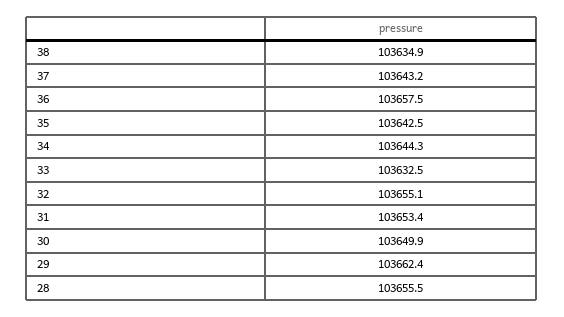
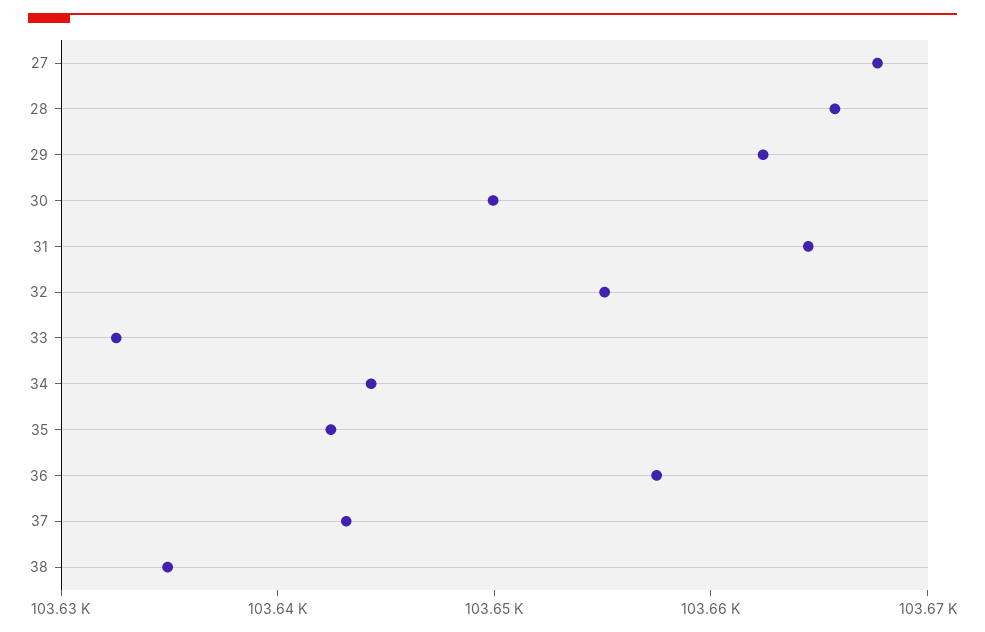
  {
    "38": 103634.9,
    "37": 103643.2,
    "36": 103657.5,
    "35": 103642.5,
    "34": 103644.3,
    "33": 103632.5,
    "32": 103655.1,
-   "31": 103653.4,
+   "31": 103664,
    "30": 103649.9,
    "29": 103662.4,
-   "28": 103655.5
+   "28": 103666,
+   "27": 103668
  }

